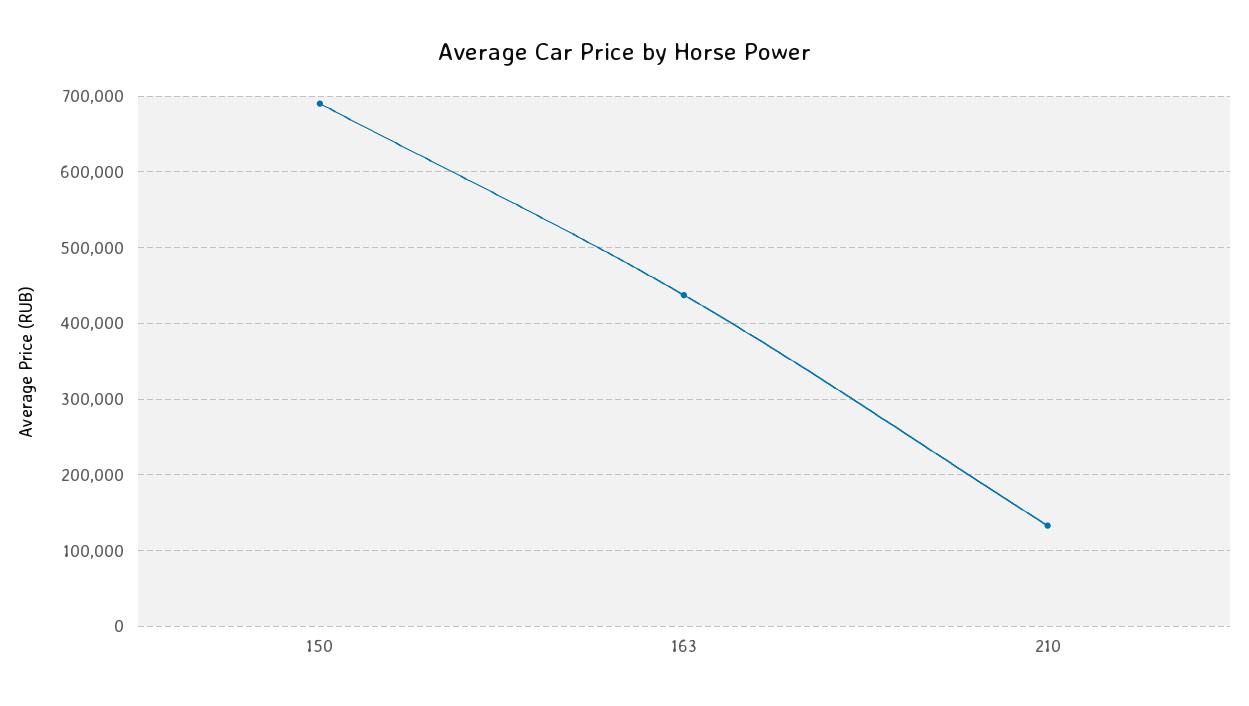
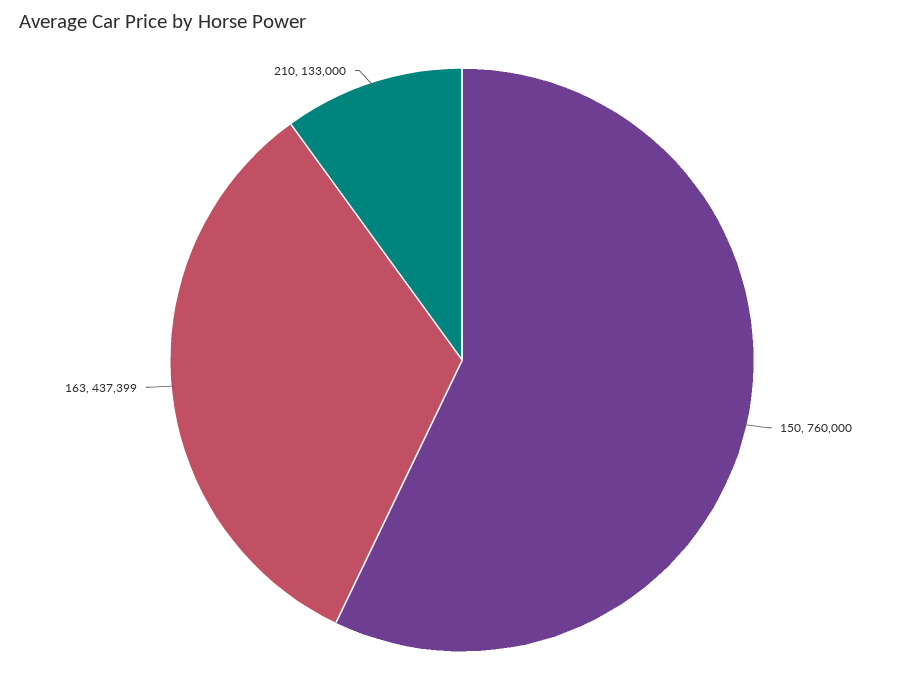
  {
-   "150": 690000,
+   "150": 760000,
    "163": 437399,
    "210": 133000
  }

